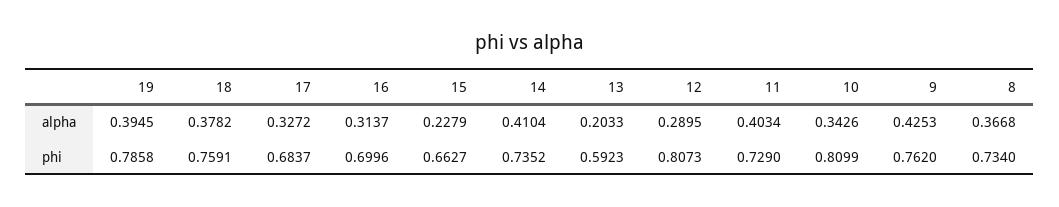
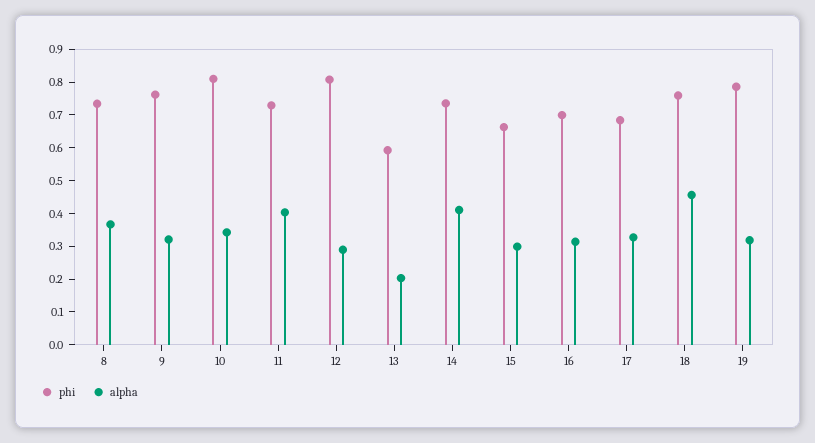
  {
    "alpha": {
-     "19": 0.3945,
+     "19": 0.325,
-     "18": 0.3782,
+     "18": 0.45,
      "17": 0.3272,
      "16": 0.3137,
-     "15": 0.2279,
+     "15": 0.3,
      "14": 0.4104,
      "13": 0.2033,
      "12": 0.2895,
      "11": 0.4034,
      "10": 0.3426,
-     "9": 0.4253,
+     "9": 0.325,
      "8": 0.3668
    },
    "phi": {
      "19": 0.7858,
      "18": 0.7591,
      "17": 0.6837,
      "16": 0.6996,
      "15": 0.6627,
      "14": 0.7352,
      "13": 0.5923,
      "12": 0.8073,
      "11": 0.729,
      "10": 0.8099,
      "9": 0.762,
      "8": 0.734
    }
  }

